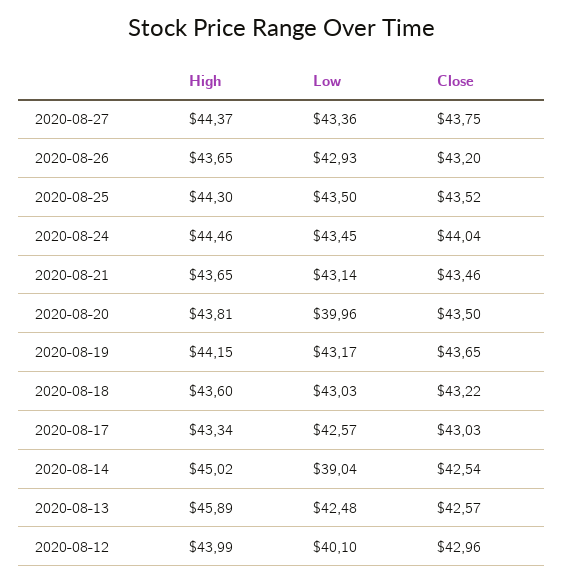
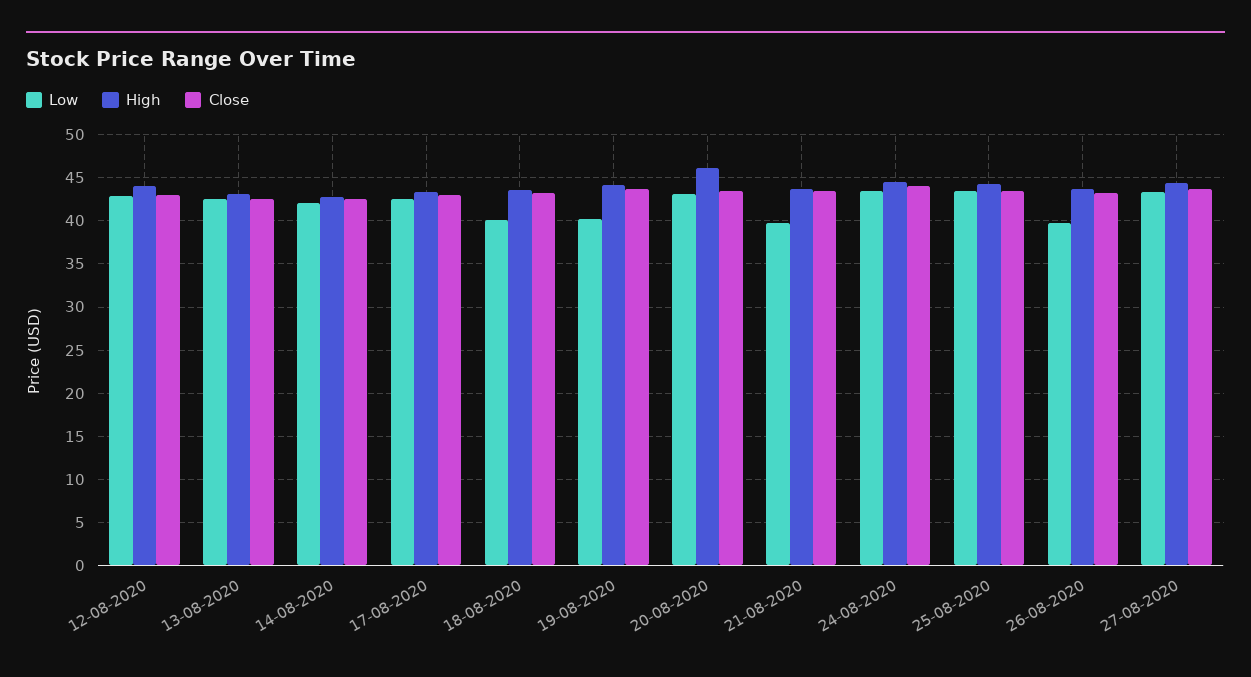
  {
    "High": {
      "2020-08-27": 44.37,
      "2020-08-26": 43.65,
      "2020-08-25": 44.3,
      "2020-08-24": 44.46,
      "2020-08-21": 43.65,
-     "2020-08-20": 43.81,
+     "2020-08-20": 46,
      "2020-08-19": 44.15,
      "2020-08-18": 43.6,
      "2020-08-17": 43.34,
-     "2020-08-14": 45.02,
+     "2020-08-14": 43,
-     "2020-08-13": 45.89,
+     "2020-08-13": 43,
      "2020-08-12": 43.99
    },
    "Low": {
      "2020-08-27": 43.36,
-     "2020-08-26": 42.93,
+     "2020-08-26": 40,
      "2020-08-25": 43.5,
      "2020-08-24": 43.45,
-     "2020-08-21": 43.14,
+     "2020-08-21": 40,
-     "2020-08-20": 39.96,
+     "2020-08-20": 43,
-     "2020-08-19": 43.17,
+     "2020-08-19": 40,
-     "2020-08-18": 43.03,
+     "2020-08-18": 40,
      "2020-08-17": 42.57,
-     "2020-08-14": 39.04,
+     "2020-08-14": 42,
      "2020-08-13": 42.48,
-     "2020-08-12": 40.1
+     "2020-08-12": 43
    },
    "Close": {
      "2020-08-27": 43.75,
      "2020-08-26": 43.2,
      "2020-08-25": 43.52,
      "2020-08-24": 44.04,
      "2020-08-21": 43.46,
      "2020-08-20": 43.5,
      "2020-08-19": 43.65,
      "2020-08-18": 43.22,
      "2020-08-17": 43.03,
      "2020-08-14": 42.54,
      "2020-08-13": 42.57,
      "2020-08-12": 42.96
    }
  }

